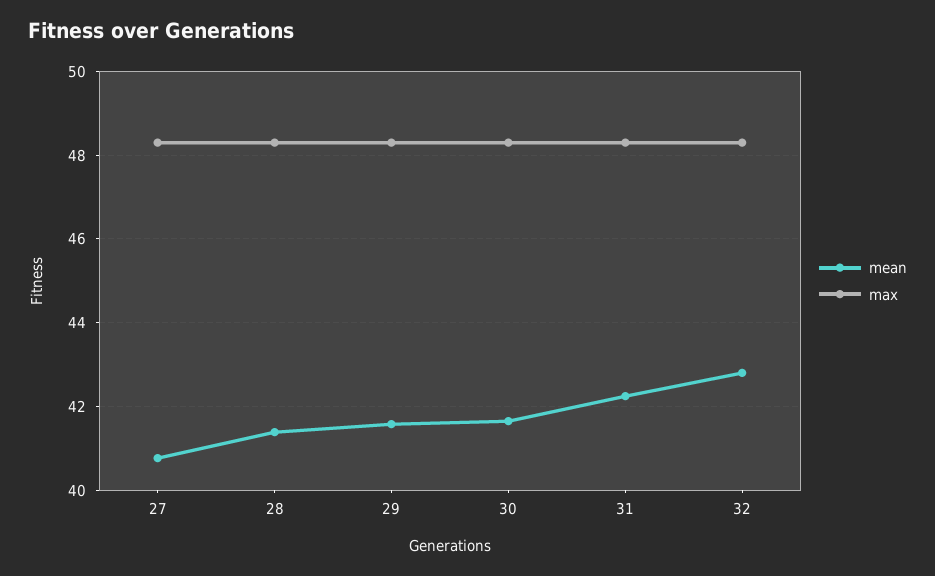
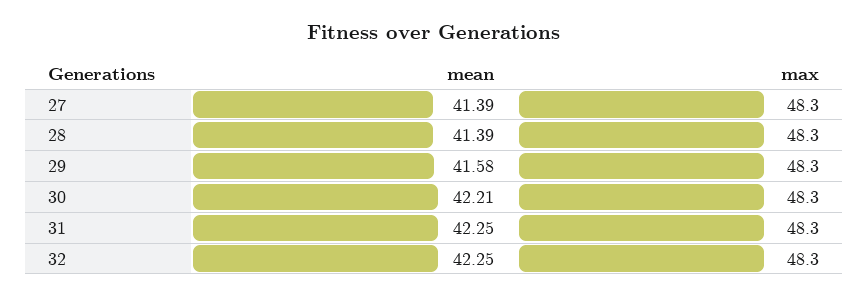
  {
    "mean": {
-     "27": 40.8,
+     "27": 41.39,
      "28": 41.39,
      "29": 41.58,
-     "30": 41.6,
+     "30": 42.21,
      "31": 42.25,
-     "32": 42.8
+     "32": 42.25
    },
    "max": {
      "27": 48.3,
      "28": 48.3,
      "29": 48.3,
      "30": 48.3,
      "31": 48.3,
      "32": 48.3
    }
  }

